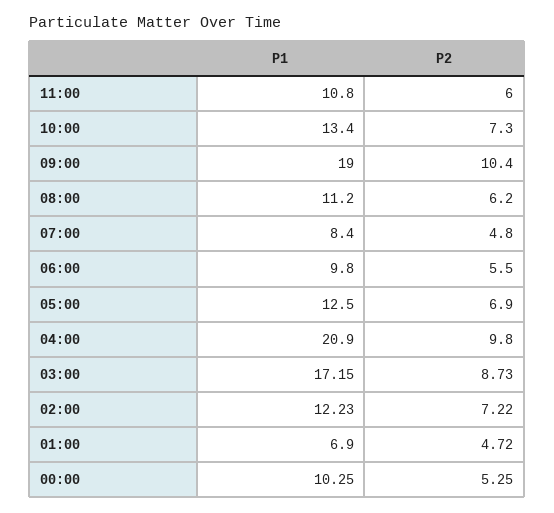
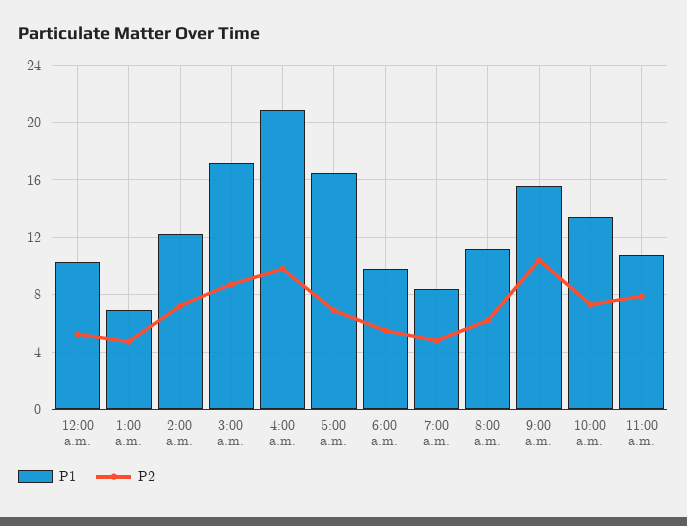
  {
    "P1": {
      "11:00": 10.8,
      "10:00": 13.4,
-     "09:00": 19,
+     "09:00": 15.5,
      "08:00": 11.2,
      "07:00": 8.4,
      "06:00": 9.8,
-     "05:00": 12.5,
+     "05:00": 16.5,
      "04:00": 20.9,
      "03:00": 17.15,
      "02:00": 12.23,
      "01:00": 6.9,
      "00:00": 10.25
    },
    "P2": {
-     "11:00": 6,
+     "11:00": 8,
      "10:00": 7.3,
      "09:00": 10.4,
      "08:00": 6.2,
      "07:00": 4.8,
      "06:00": 5.5,
      "05:00": 6.9,
      "04:00": 9.8,
      "03:00": 8.73,
      "02:00": 7.22,
      "01:00": 4.72,
      "00:00": 5.25
    }
  }

